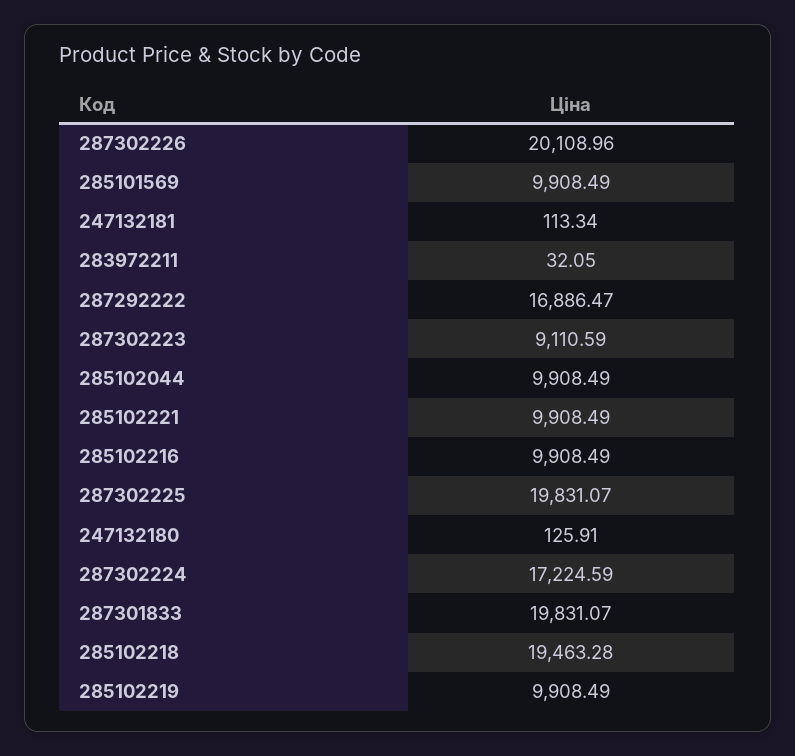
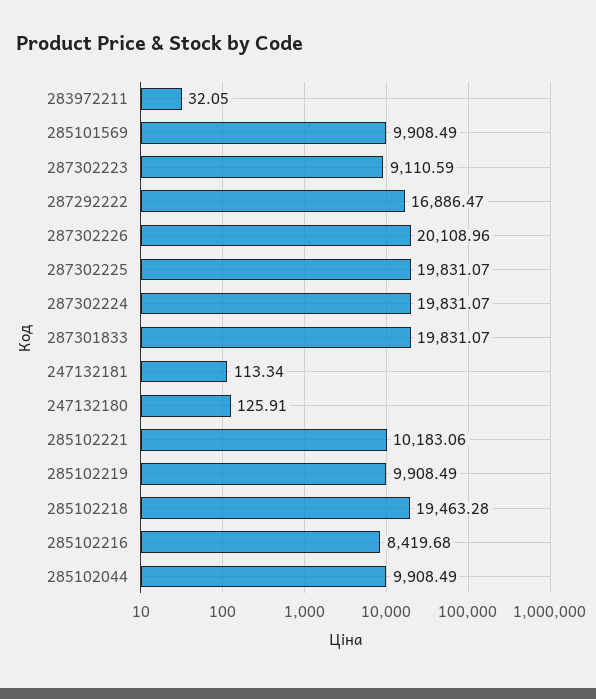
  {
    "287302226": 20108.96,
    "285101569": 9908.49,
    "247132181": 113.34,
    "283972211": 32.05,
    "287292222": 16886.47,
    "287302223": 9110.59,
    "285102044": 9908.49,
-   "285102221": 9908.49,
+   "285102221": 10183.06,
-   "285102216": 9908.49,
+   "285102216": 8419.68,
    "287302225": 19831.07,
    "247132180": 125.91,
-   "287302224": 17224.59,
+   "287302224": 19831.07,
    "287301833": 19831.07,
    "285102218": 19463.28,
    "285102219": 9908.49
  }

